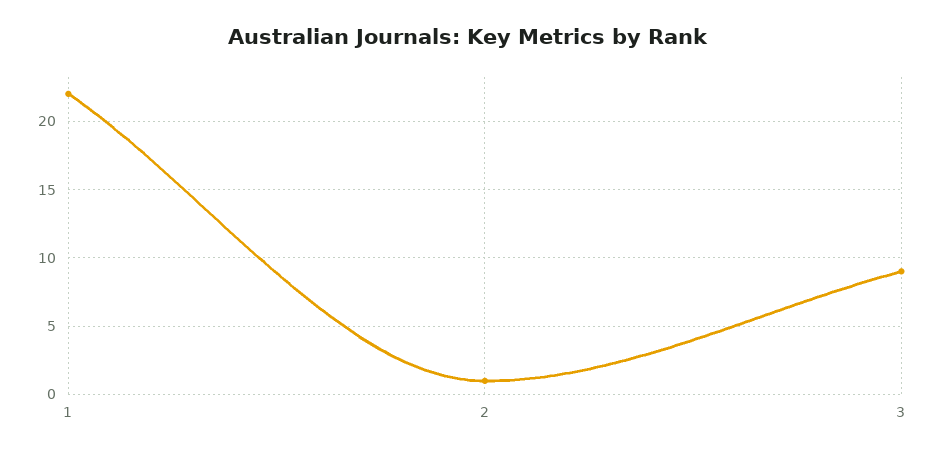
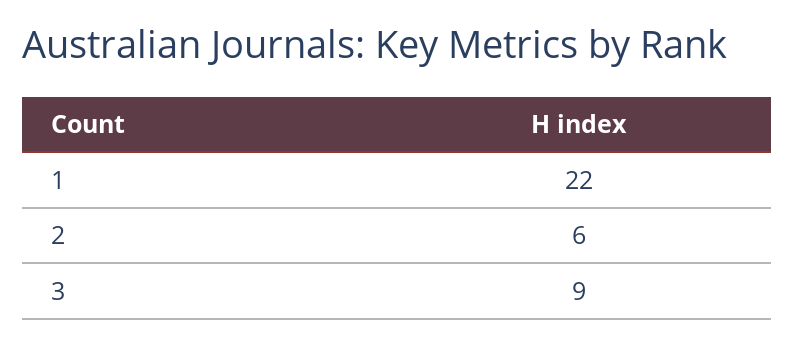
  {
    "1": 22,
-   "2": 1,
+   "2": 6,
    "3": 9
  }

